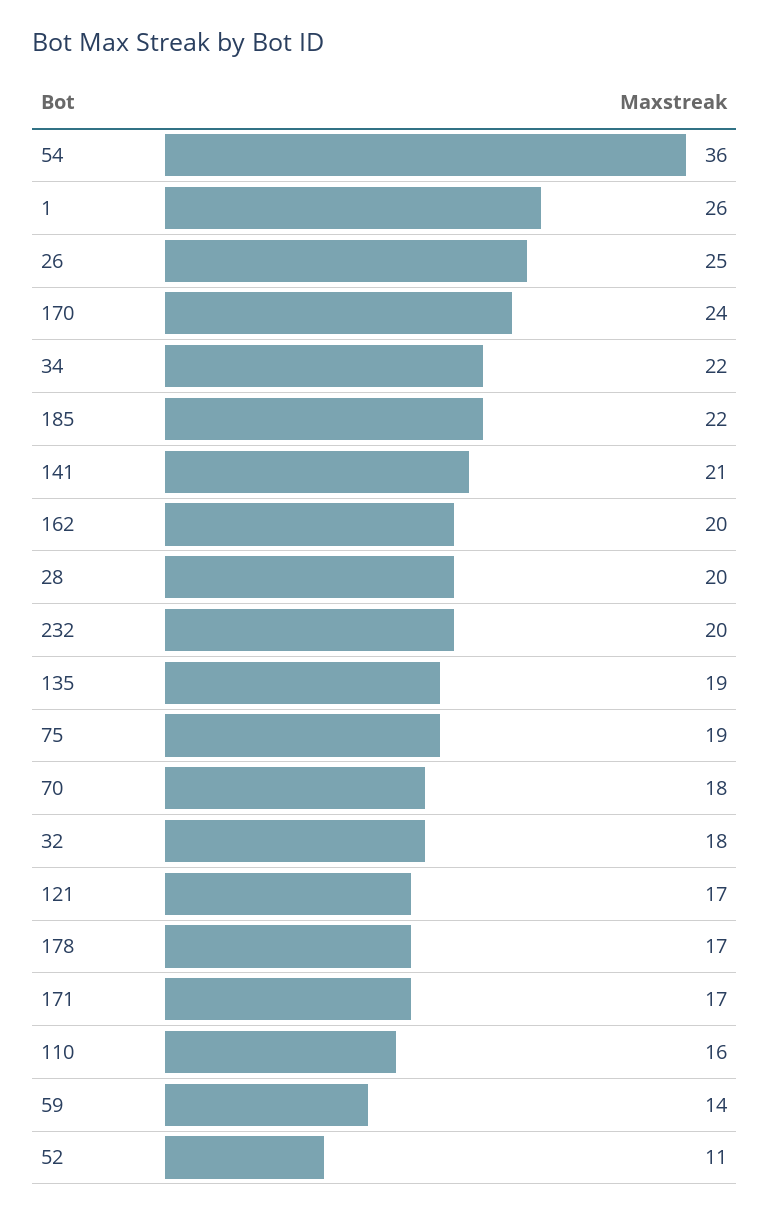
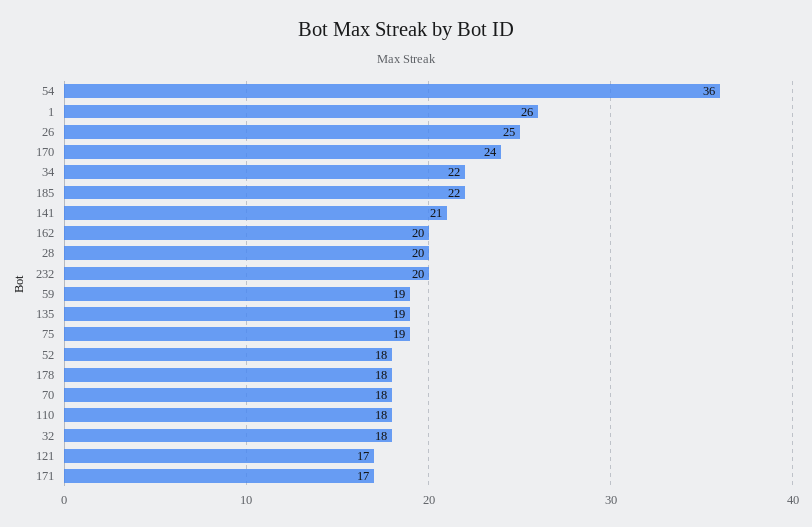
  {
    "54": 36,
    "1": 26,
    "26": 25,
    "170": 24,
    "34": 22,
    "185": 22,
    "141": 21,
    "162": 20,
    "28": 20,
    "232": 20,
    "135": 19,
    "75": 19,
    "70": 18,
    "32": 18,
    "121": 17,
-   "178": 17,
+   "178": 18,
    "171": 17,
-   "110": 16,
+   "110": 18,
-   "59": 14,
+   "59": 19,
-   "52": 11
+   "52": 18
  }

